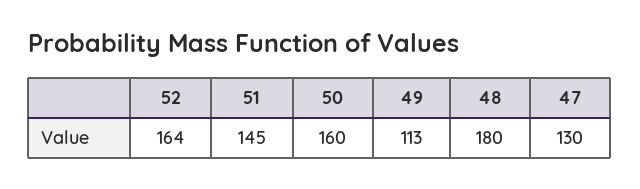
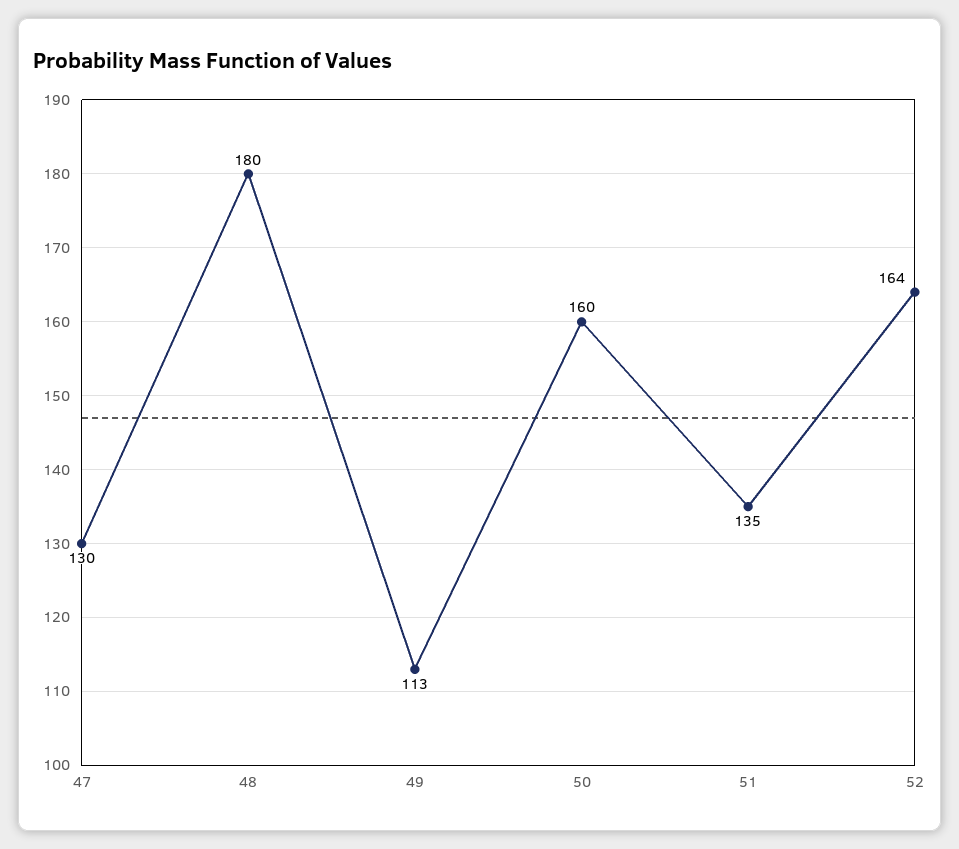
  {
    "52": 164,
-   "51": 145,
+   "51": 135,
    "50": 160,
    "49": 113,
    "48": 180,
    "47": 130
  }

